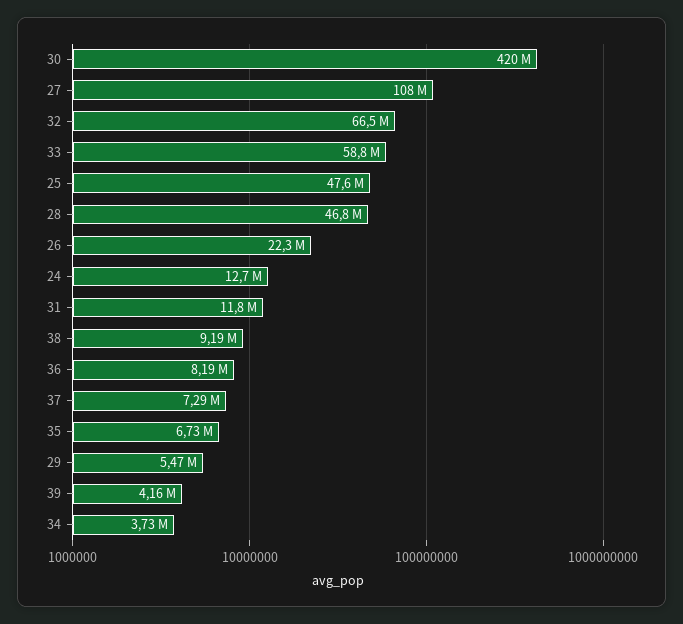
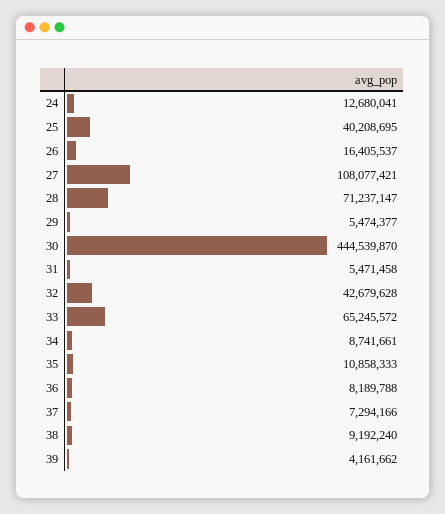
  {
-   "30": 420000000,
+   "30": 444539870,
    "27": 108077421,
-   "32": 66500000,
+   "32": 42679628,
-   "33": 58800000,
+   "33": 65245572,
-   "25": 47600000,
+   "25": 40208695,
-   "28": 46800000,
+   "28": 71237147,
-   "26": 22300000,
+   "26": 16405537,
    "24": 12680041,
-   "31": 11800000,
+   "31": 5471458,
    "38": 9192240,
    "36": 8189788,
    "37": 7294166,
-   "35": 6730000,
+   "35": 10858333,
    "29": 5474377,
    "39": 4161662,
-   "34": 3730000
+   "34": 8741661
  }

